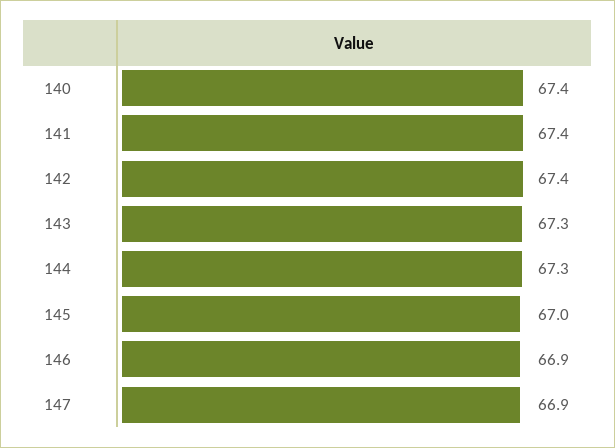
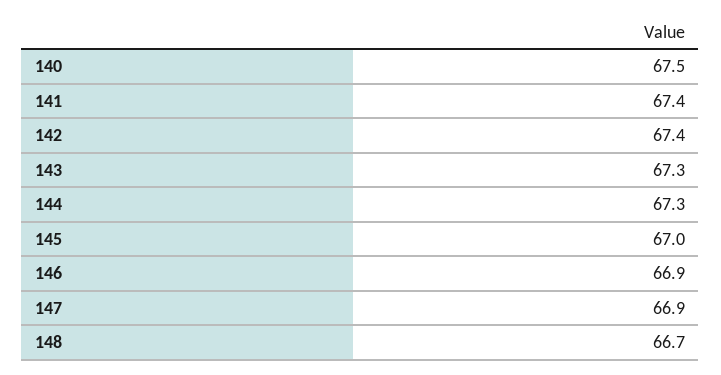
  {
-   "140": 67.4,
+   "140": 67.5,
    "141": 67.4,
    "142": 67.4,
    "143": 67.3,
    "144": 67.3,
    "145": 67,
    "146": 66.9,
-   "147": 66.9
+   "147": 66.9,
+   "148": 66.7
  }

